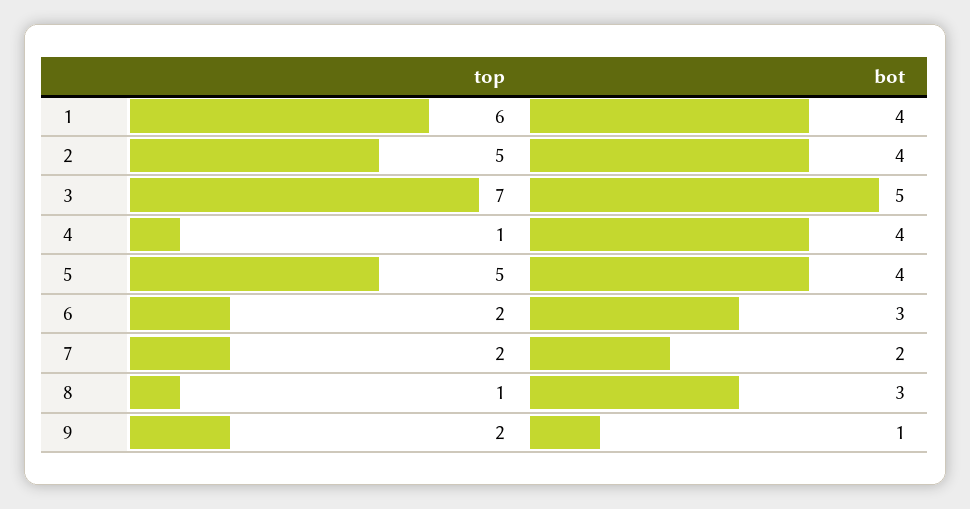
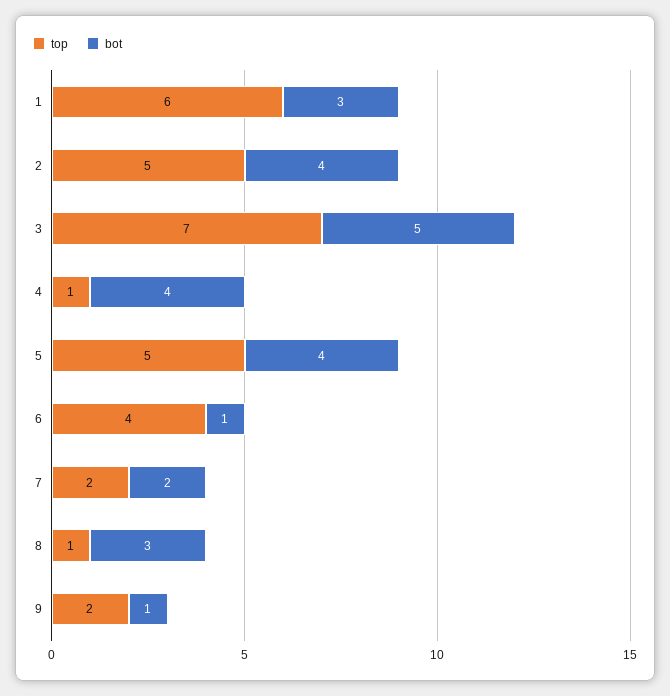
  {
    "top": {
      "1": 6,
      "2": 5,
      "3": 7,
      "4": 1,
      "5": 5,
-     "6": 2,
+     "6": 4,
      "7": 2,
      "8": 1,
      "9": 2
    },
    "bot": {
-     "1": 4,
+     "1": 3,
      "2": 4,
      "3": 5,
      "4": 4,
      "5": 4,
-     "6": 3,
+     "6": 1,
      "7": 2,
      "8": 3,
      "9": 1
    }
  }

